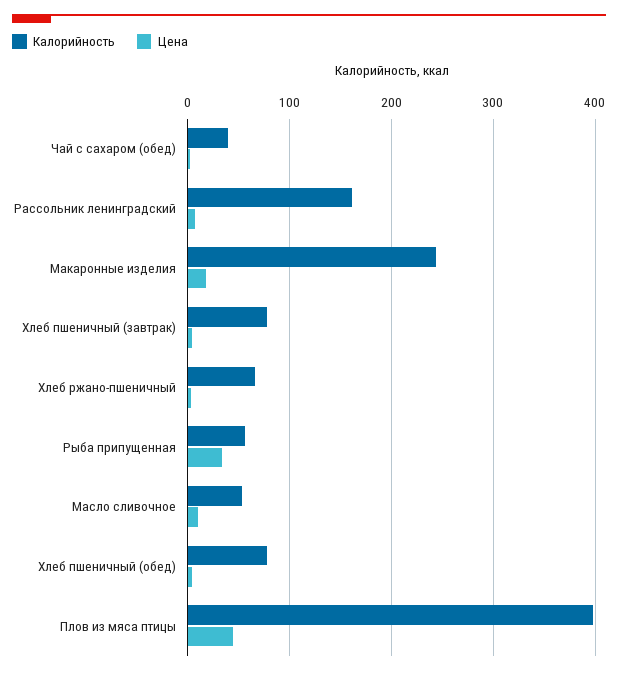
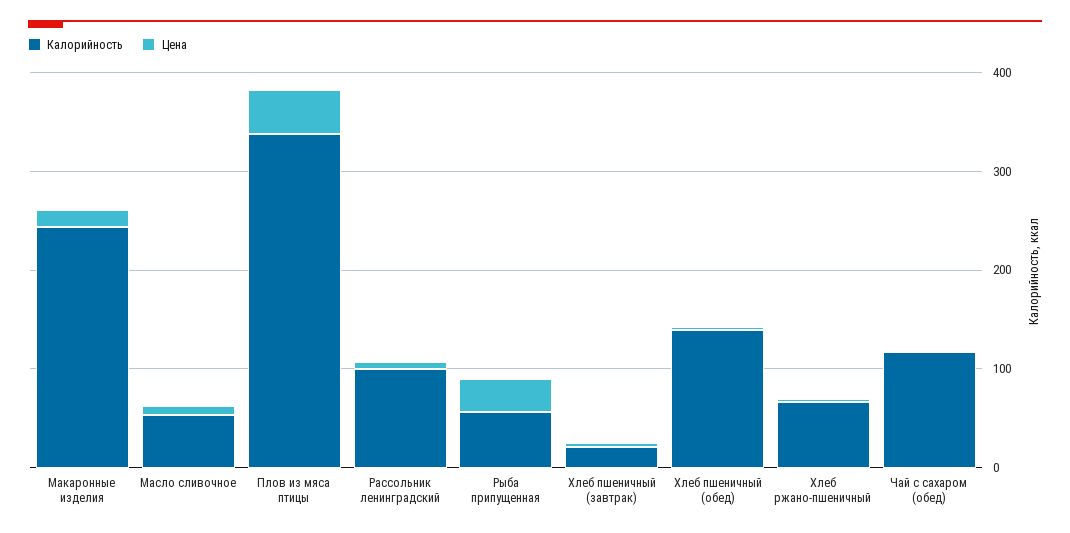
  {
    "Калорийность": {
-     "Чай с сахаром (обед)": 40,
+     "Чай с сахаром (обед)": 120,
-     "Рассольник ленинградский": 160,
+     "Рассольник ленинградский": 100,
      "Макаронные изделия": 240,
-     "Хлеб пшеничный (завтрак)": 80,
+     "Хлеб пшеничный (завтрак)": 20,
      "Хлеб ржано-пшеничный": 70,
      "Рыба припущенная": 60,
      "Масло сливочное": 50,
-     "Хлеб пшеничный (обед)": 80,
+     "Хлеб пшеничный (обед)": 140,
-     "Плов из мяса птицы": 400
+     "Плов из мяса птицы": 340
    },
    "Цена": {
      "Чай с сахаром (обед)": 0,
      "Рассольник ленинградский": 10,
      "Макаронные изделия": 20,
      "Хлеб пшеничный (завтрак)": 0,
      "Хлеб ржано-пшеничный": 0,
      "Рыба припущенная": 30,
      "Масло сливочное": 10,
      "Хлеб пшеничный (обед)": 0,
      "Плов из мяса птицы": 40
    }
  }

